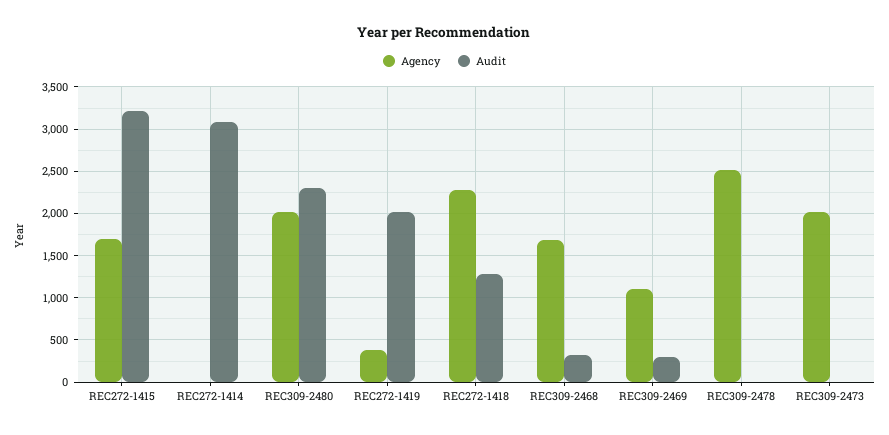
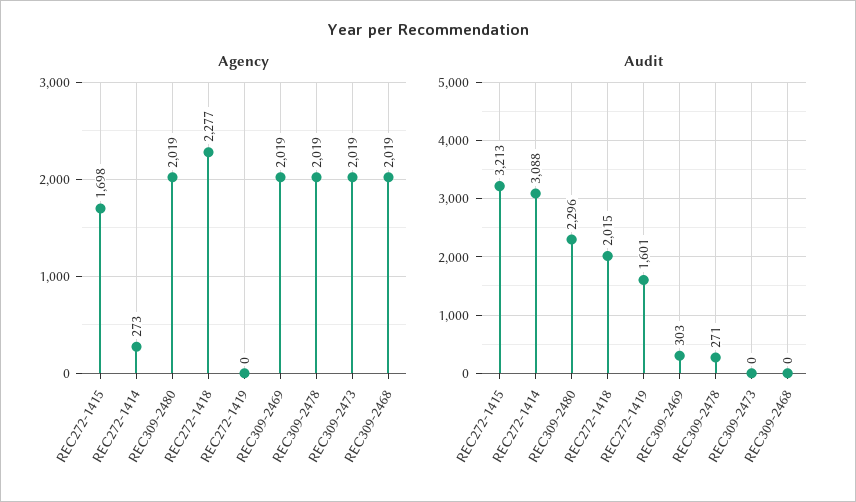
  {
    "Agency": {
      "REC272-1415": 1698,
-     "REC272-1414": 0,
+     "REC272-1414": 273,
      "REC309-2480": 2019,
-     "REC272-1419": 400,
+     "REC272-1419": 0,
      "REC272-1418": 2277,
-     "REC309-2468": 1700,
+     "REC309-2468": 2019,
-     "REC309-2469": 1100,
+     "REC309-2469": 2019,
-     "REC309-2478": 2500,
+     "REC309-2478": 2019,
      "REC309-2473": 2019
    },
    "Audit": {
      "REC272-1415": 3213,
      "REC272-1414": 3088,
      "REC309-2480": 2296,
-     "REC272-1419": 2000,
+     "REC272-1419": 1601,
-     "REC272-1418": 1300,
+     "REC272-1418": 2015,
-     "REC309-2468": 300,
+     "REC309-2468": 0,
      "REC309-2469": 303,
-     "REC309-2478": 0,
+     "REC309-2478": 271,
      "REC309-2473": 0
    }
  }

